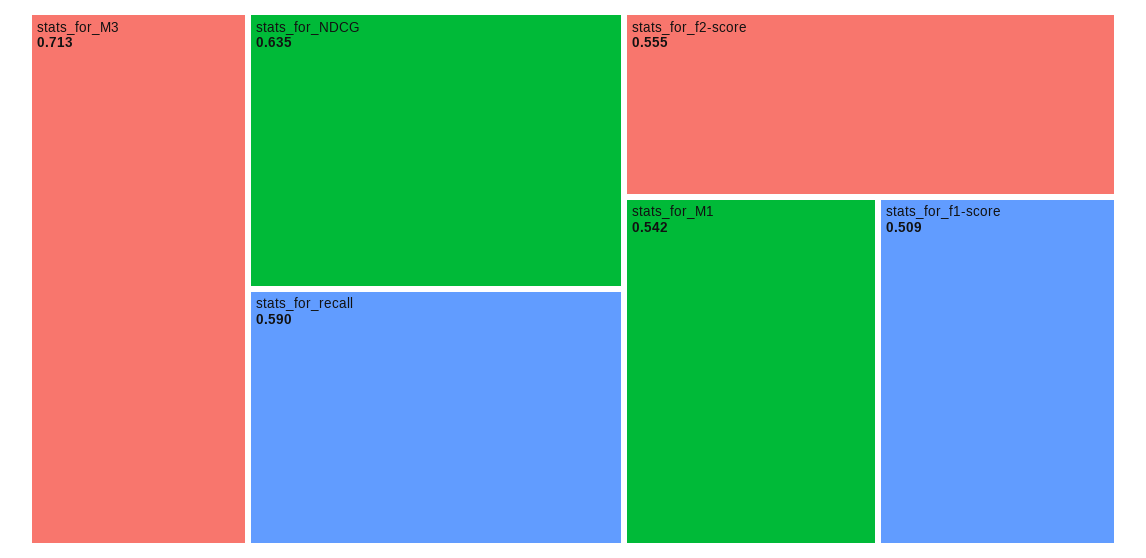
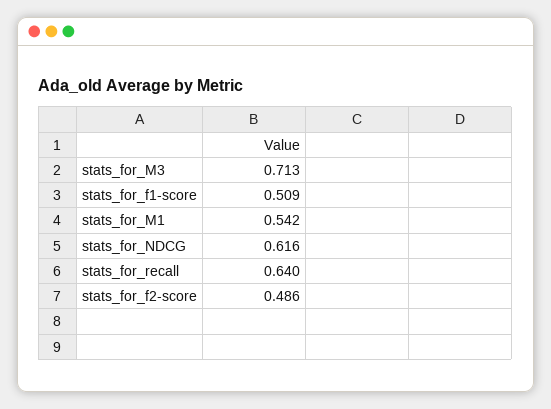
  {
    "stats_for_M3": 0.713,
-   "stats_for_NDCG": 0.635,
+   "stats_for_NDCG": 0.616,
-   "stats_for_recall": 0.59,
+   "stats_for_recall": 0.64,
-   "stats_for_f2-score": 0.555,
+   "stats_for_f2-score": 0.486,
    "stats_for_M1": 0.542,
    "stats_for_f1-score": 0.509
  }

